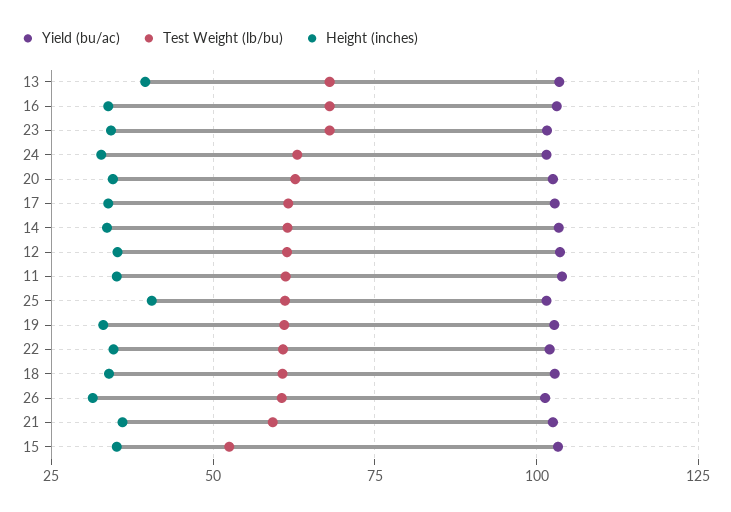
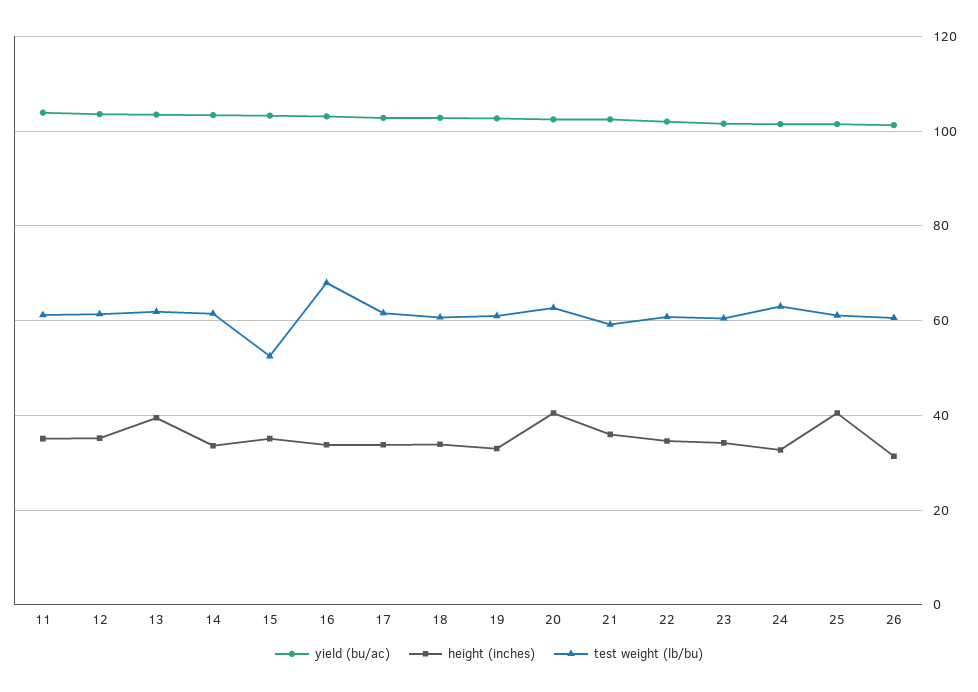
  {
    "Yield (bu/ac)": {
      "13": 104,
      "16": 104,
      "23": 102,
      "24": 102,
      "20": 102,
      "17": 102,
      "14": 104,
      "12": 104,
      "11": 104,
      "25": 102,
      "19": 102,
      "22": 102,
      "18": 102,
      "26": 102,
      "21": 102,
      "15": 104
    },
    "Test Weight (lb/bu)": {
-     "13": 67.5,
+     "13": 62,
      "16": 68,
-     "23": 67.5,
+     "23": 60,
      "24": 64,
      "20": 62,
      "17": 62,
      "14": 62,
      "12": 62,
      "11": 62,
      "25": 62,
      "19": 62,
      "22": 60,
      "18": 60,
      "26": 60,
      "21": 60,
      "15": 52
    },
    "Height (inches)": {
      "13": 40,
      "16": 34,
      "23": 34,
      "24": 32,
-     "20": 35,
+     "20": 40,
      "17": 34,
      "14": 34,
      "12": 36,
      "11": 36,
      "25": 40,
      "19": 34,
      "22": 34,
      "18": 34,
      "26": 32,
      "21": 36,
      "15": 36
    }
  }

